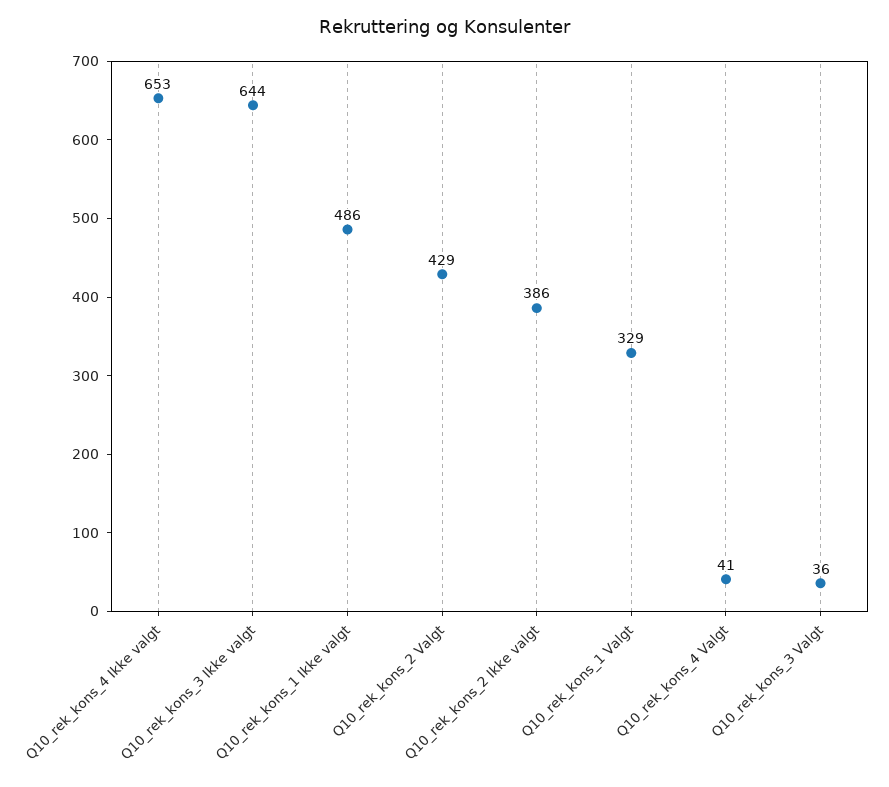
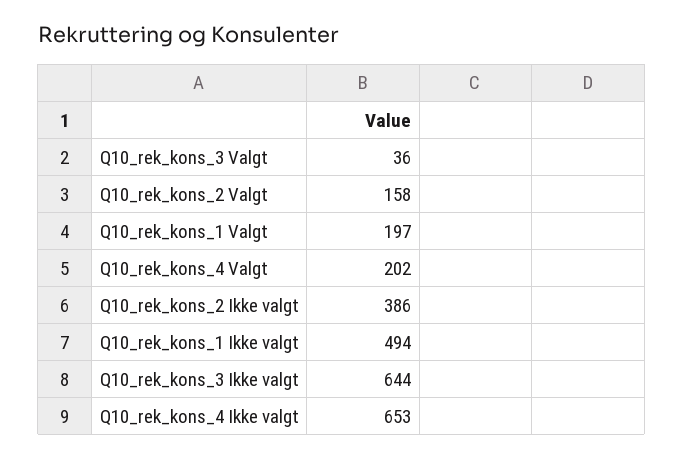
  {
    "Q10_rek_kons_4 Ikke valgt": 653,
    "Q10_rek_kons_3 Ikke valgt": 644,
-   "Q10_rek_kons_1 Ikke valgt": 486,
+   "Q10_rek_kons_1 Ikke valgt": 494,
-   "Q10_rek_kons_2 Valgt": 429,
+   "Q10_rek_kons_2 Valgt": 158,
    "Q10_rek_kons_2 Ikke valgt": 386,
-   "Q10_rek_kons_1 Valgt": 329,
+   "Q10_rek_kons_1 Valgt": 197,
-   "Q10_rek_kons_4 Valgt": 41,
+   "Q10_rek_kons_4 Valgt": 202,
    "Q10_rek_kons_3 Valgt": 36
  }

